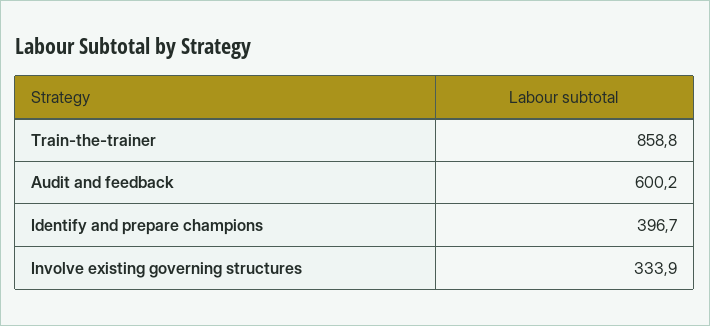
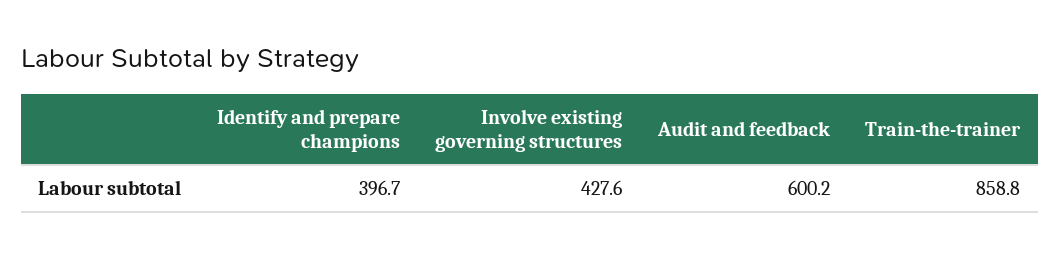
  {
    "Train-the-trainer": 858.8,
    "Audit and feedback": 600.2,
    "Identify and prepare champions": 396.7,
-   "Involve existing governing structures": 333.9
+   "Involve existing governing structures": 427.6
  }

